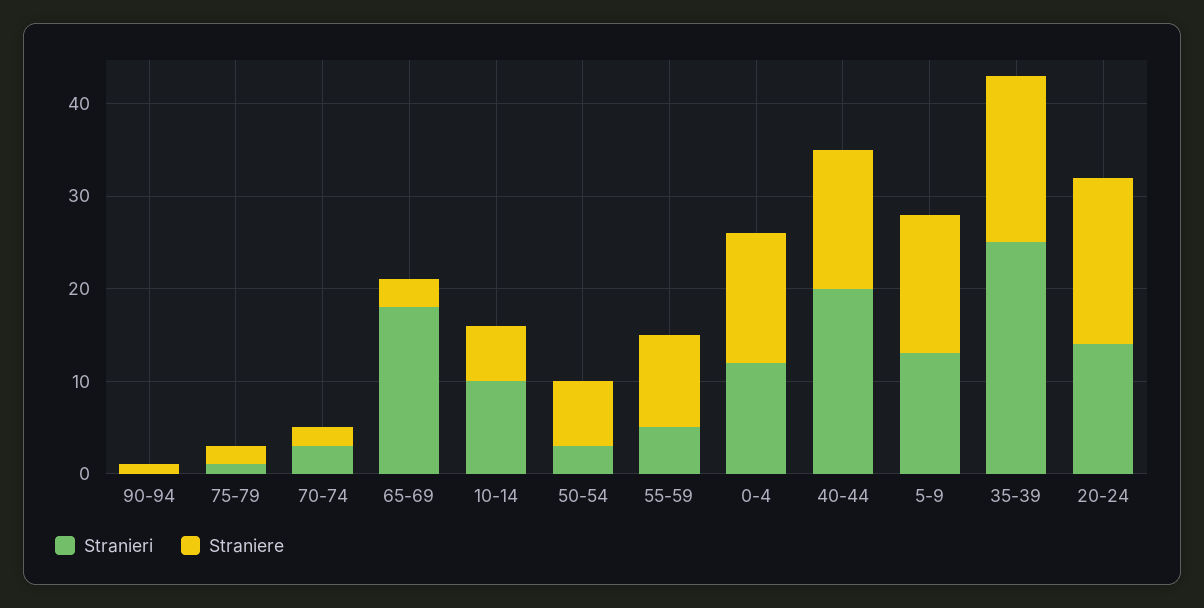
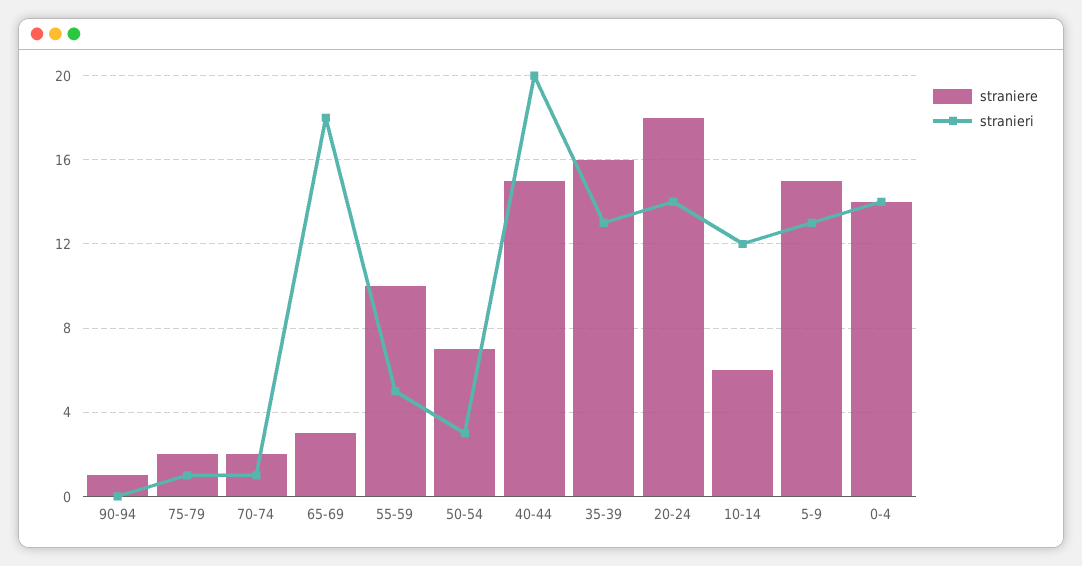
  {
    "Stranieri": {
      "90-94": 0,
      "75-79": 1,
-     "70-74": 3,
+     "70-74": 1,
      "65-69": 18,
-     "10-14": 10,
+     "10-14": 12,
      "50-54": 3,
      "55-59": 5,
-     "0-4": 12,
+     "0-4": 14,
      "40-44": 20,
      "5-9": 13,
-     "35-39": 25,
+     "35-39": 13,
      "20-24": 14
    },
    "Straniere": {
      "90-94": 1,
      "75-79": 2,
      "70-74": 2,
      "65-69": 3,
      "10-14": 6,
      "50-54": 7,
      "55-59": 10,
      "0-4": 14,
      "40-44": 15,
      "5-9": 15,
-     "35-39": 18,
+     "35-39": 16,
      "20-24": 18
    }
  }

